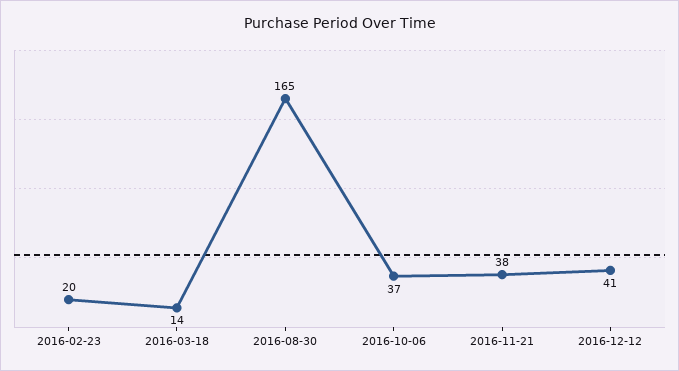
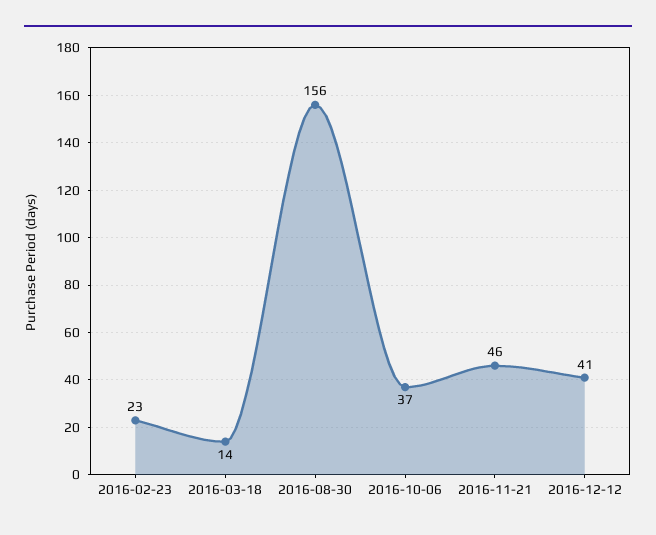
  {
-   "2016-02-23": 20,
+   "2016-02-23": 23,
    "2016-03-18": 14,
-   "2016-08-30": 165,
+   "2016-08-30": 156,
    "2016-10-06": 37,
-   "2016-11-21": 38,
+   "2016-11-21": 46,
    "2016-12-12": 41
  }

